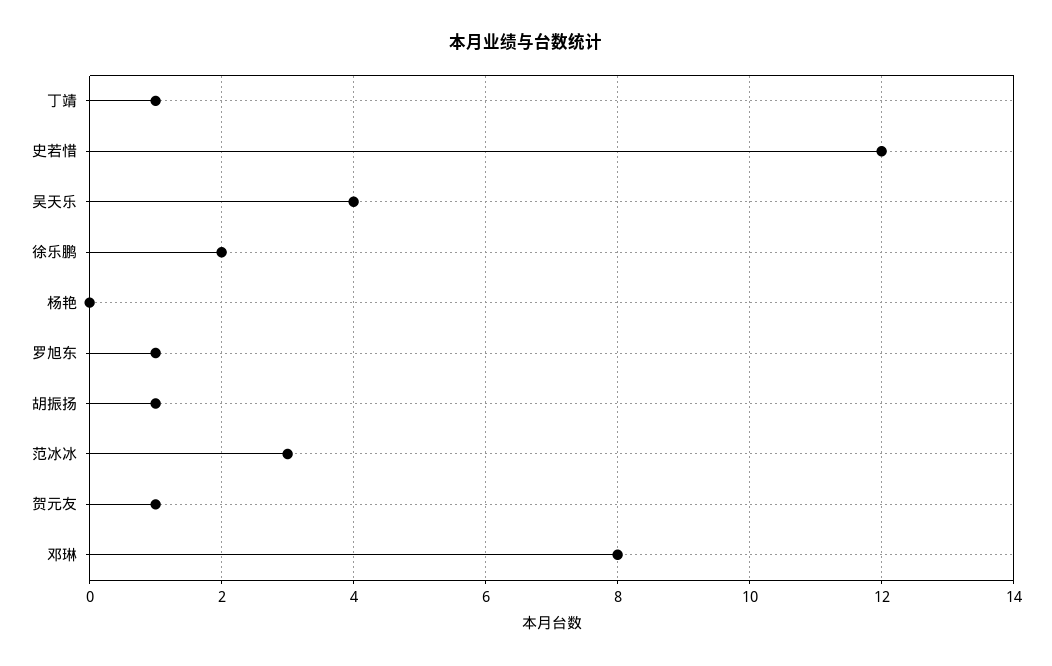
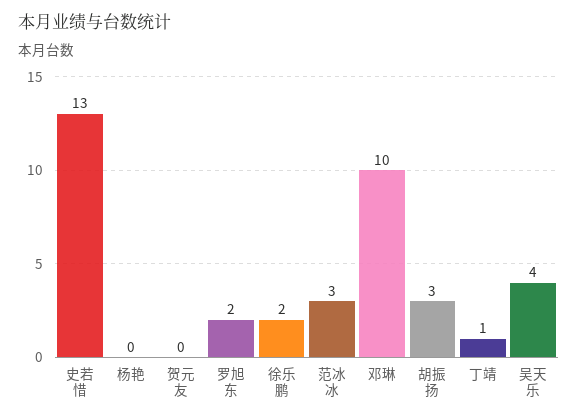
  {
    "丁靖": 1,
-   "史若惜": 12,
+   "史若惜": 13,
    "吴天乐": 4,
    "徐乐鹏": 2,
    "杨艳": 0,
-   "罗旭东": 1,
+   "罗旭东": 2,
-   "胡振扬": 1,
+   "胡振扬": 3,
    "范冰冰": 3,
-   "贺元友": 1,
+   "贺元友": 0,
-   "邓琳": 8
+   "邓琳": 10
  }

